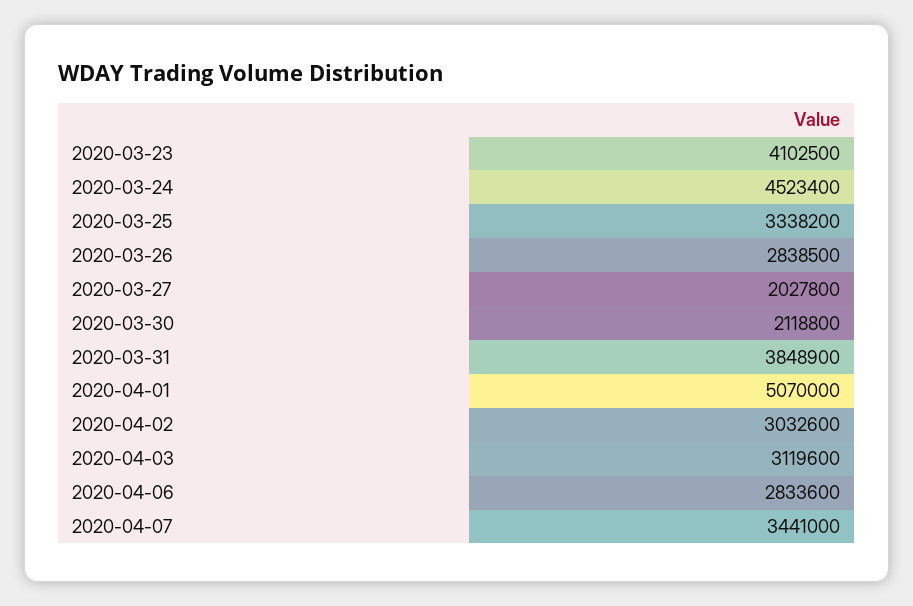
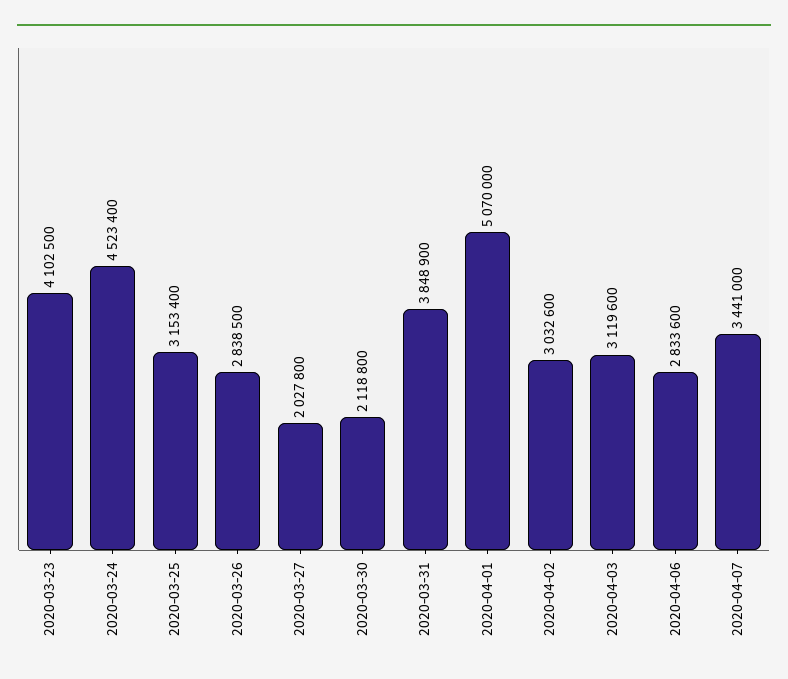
  {
    "2020-03-23": 4102500,
    "2020-03-24": 4523400,
-   "2020-03-25": 3338200,
+   "2020-03-25": 3153400,
    "2020-03-26": 2838500,
    "2020-03-27": 2027800,
    "2020-03-30": 2118800,
    "2020-03-31": 3848900,
    "2020-04-01": 5070000,
    "2020-04-02": 3032600,
    "2020-04-03": 3119600,
    "2020-04-06": 2833600,
    "2020-04-07": 3441000
  }

